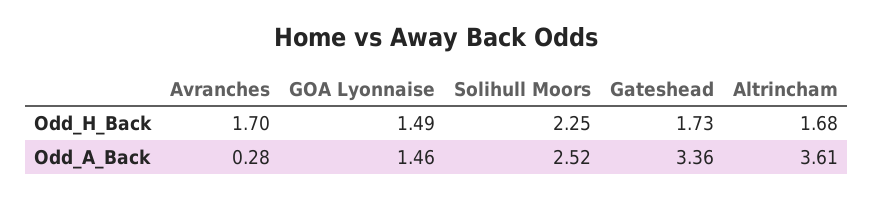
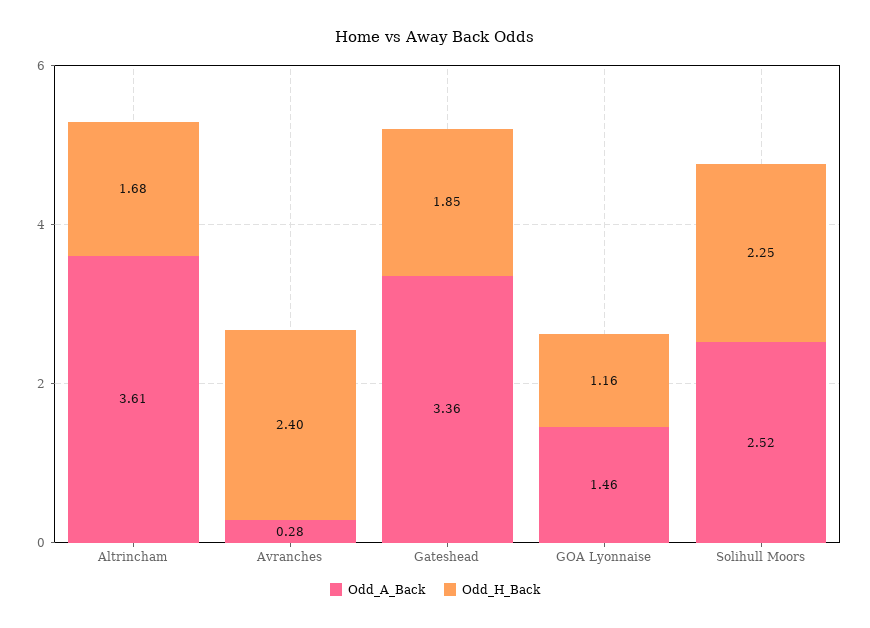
  {
    "Odd_H_Back": {
-     "Avranches": 1.7,
+     "Avranches": 2.4,
-     "GOA Lyonnaise": 1.49,
+     "GOA Lyonnaise": 1.16,
      "Solihull Moors": 2.25,
-     "Gateshead": 1.73,
+     "Gateshead": 1.85,
      "Altrincham": 1.68
    },
    "Odd_A_Back": {
      "Avranches": 0.28,
      "GOA Lyonnaise": 1.46,
      "Solihull Moors": 2.52,
      "Gateshead": 3.36,
      "Altrincham": 3.61
    }
  }

